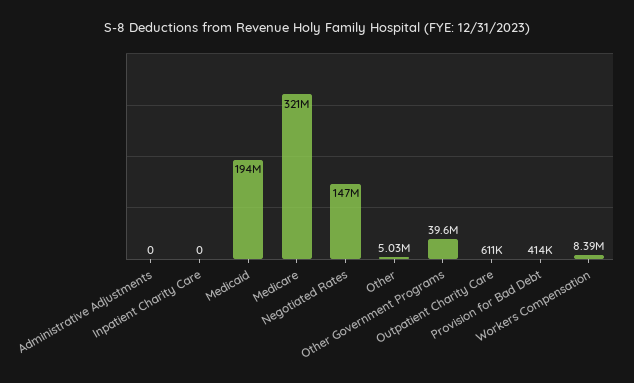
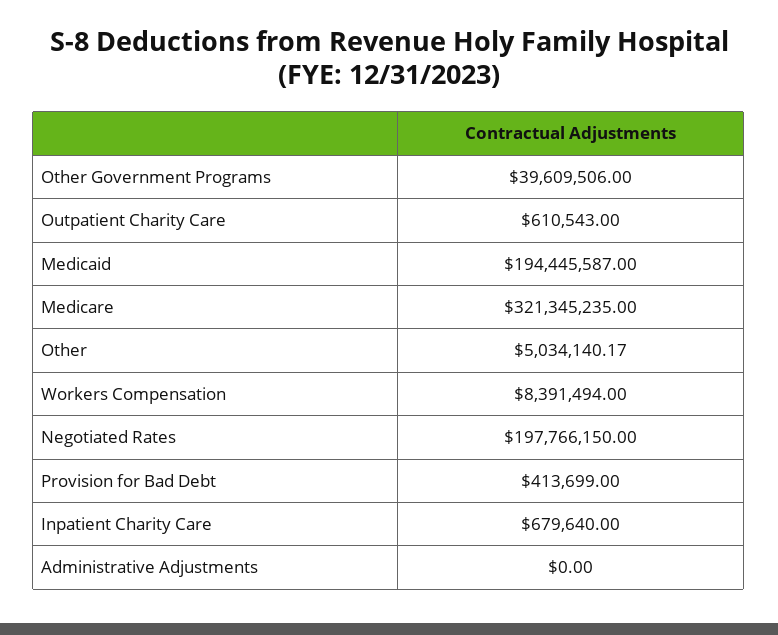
  {
    "Administrative Adjustments": 0,
-   "Inpatient Charity Care": 0,
+   "Inpatient Charity Care": 679640,
    "Medicaid": 194445587,
    "Medicare": 321345235,
-   "Negotiated Rates": 147000000,
+   "Negotiated Rates": 197766150,
    "Other": 5034140.17,
    "Other Government Programs": 39609506,
    "Outpatient Charity Care": 610543,
    "Provision for Bad Debt": 413699,
    "Workers Compensation": 8391494
  }

